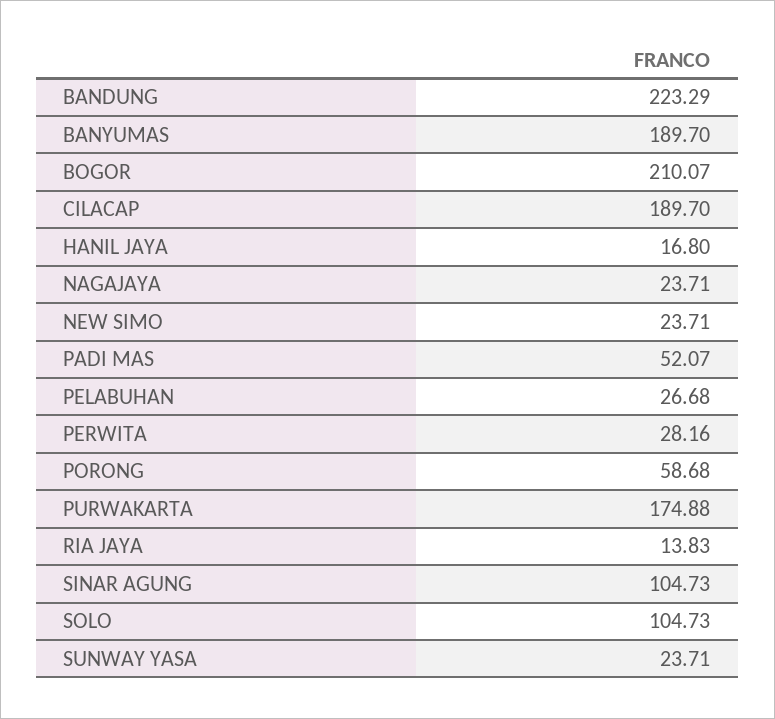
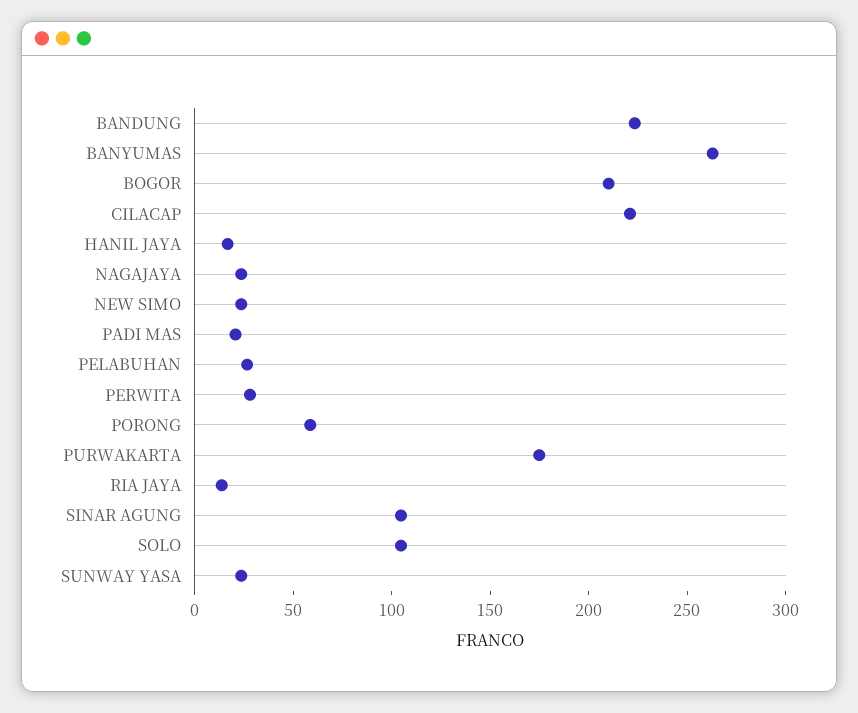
  {
    "BANDUNG": 223.29,
-   "BANYUMAS": 189.7,
+   "BANYUMAS": 260,
    "BOGOR": 210.07,
-   "CILACAP": 189.7,
+   "CILACAP": 220,
    "HANIL JAYA": 16.8,
    "NAGAJAYA": 23.71,
    "NEW SIMO": 23.71,
-   "PADI MAS": 52.07,
+   "PADI MAS": 20,
    "PELABUHAN": 26.68,
    "PERWITA": 28.16,
    "PORONG": 58.68,
    "PURWAKARTA": 174.88,
    "RIA JAYA": 13.83,
    "SINAR AGUNG": 104.73,
    "SOLO": 104.73,
    "SUNWAY YASA": 23.71
  }

